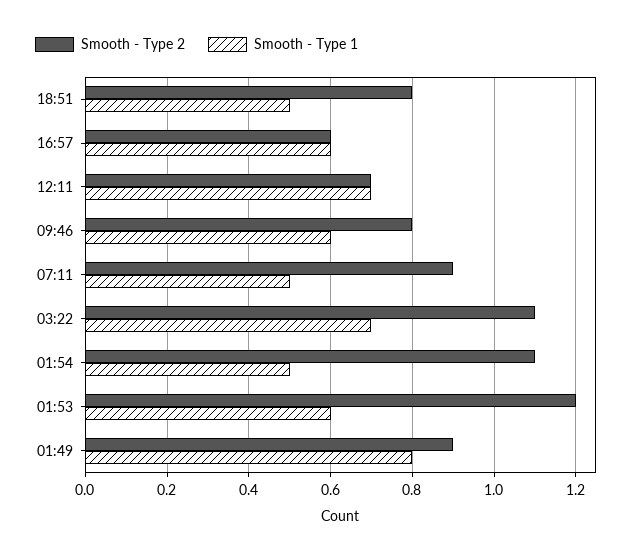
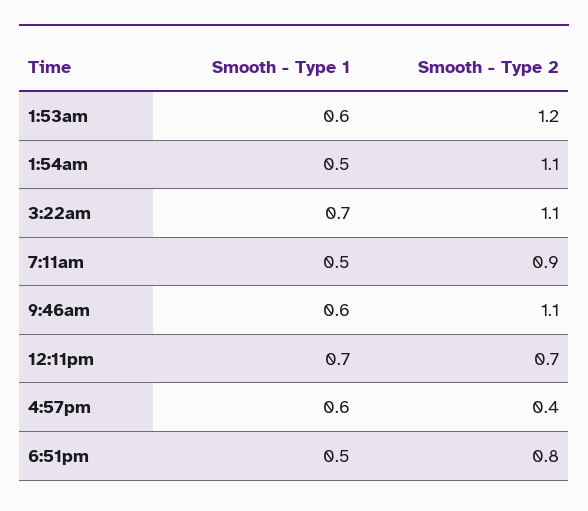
  {
    "Smooth - Type 2": {
      "18:51": 0.8,
-     "16:57": 0.6,
+     "16:57": 0.4,
      "12:11": 0.7,
-     "09:46": 0.8,
+     "09:46": 1.1,
      "07:11": 0.9,
      "03:22": 1.1,
      "01:54": 1.1,
-     "01:53": 1.2,
+     "01:53": 1.2
-     "01:49": 0.9
    },
    "Smooth - Type 1": {
      "18:51": 0.5,
      "16:57": 0.6,
      "12:11": 0.7,
      "09:46": 0.6,
      "07:11": 0.5,
      "03:22": 0.7,
      "01:54": 0.5,
-     "01:53": 0.6,
+     "01:53": 0.6
-     "01:49": 0.8
    }
  }

